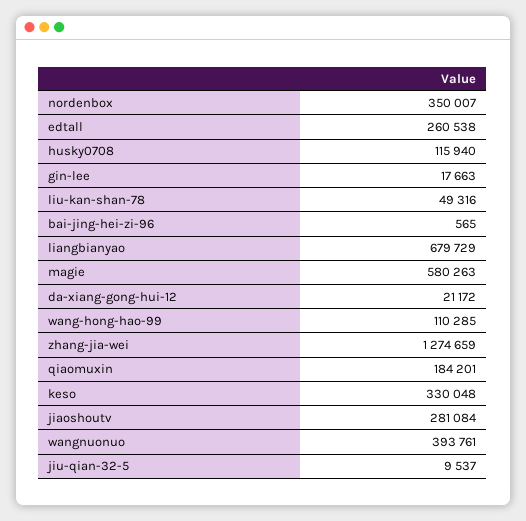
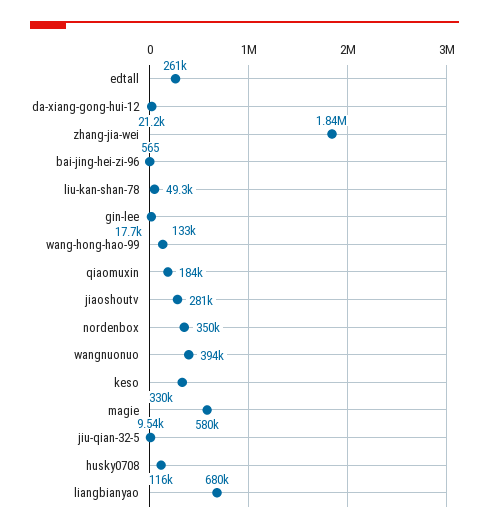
  {
    "nordenbox": 350007,
    "edtall": 260538,
    "husky0708": 115940,
    "gin-lee": 17663,
    "liu-kan-shan-78": 49316,
    "bai-jing-hei-zi-96": 565,
    "liangbianyao": 679729,
    "magie": 580263,
    "da-xiang-gong-hui-12": 21172,
-   "wang-hong-hao-99": 110285,
+   "wang-hong-hao-99": 133000,
-   "zhang-jia-wei": 1274659,
+   "zhang-jia-wei": 1840000,
    "qiaomuxin": 184201,
    "keso": 330048,
    "jiaoshoutv": 281084,
    "wangnuonuo": 393761,
    "jiu-qian-32-5": 9537
  }

